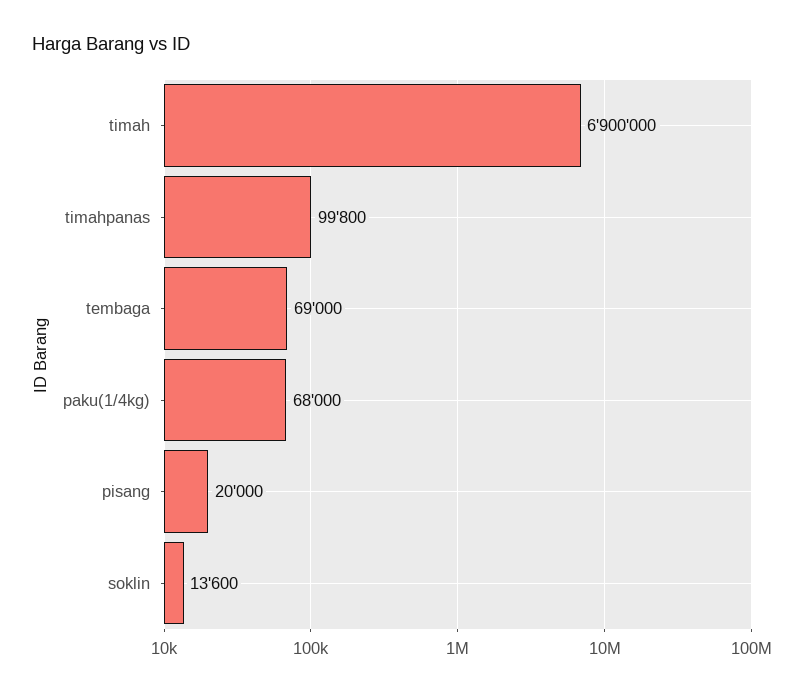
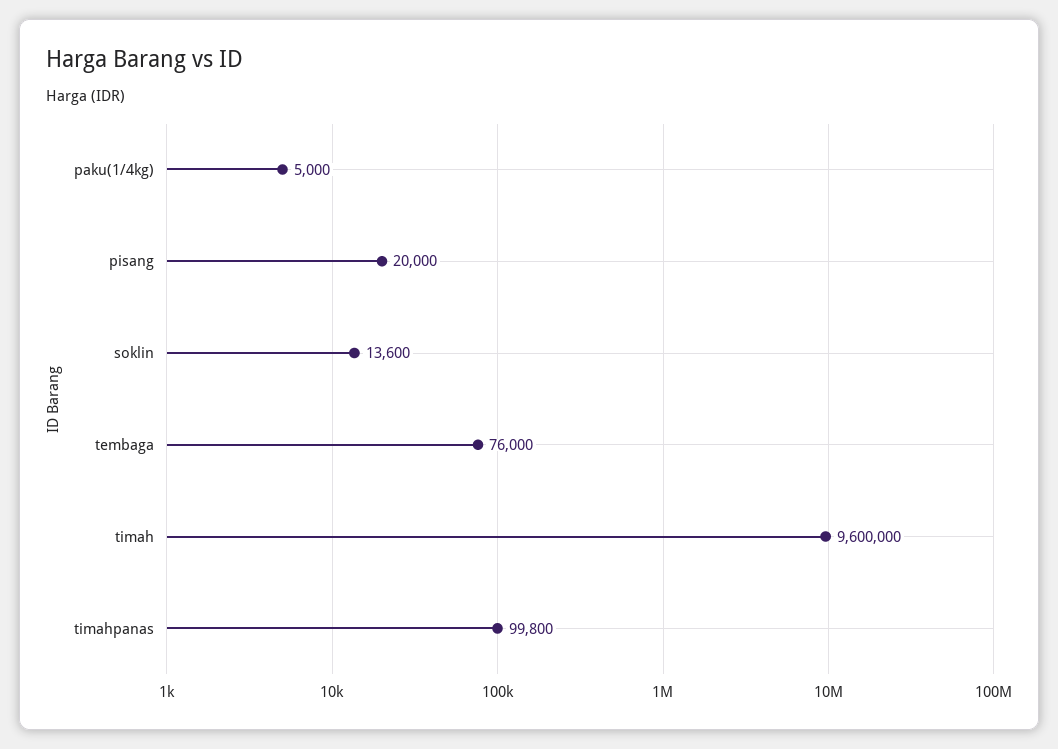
  {
-   "timah": 6900000,
+   "timah": 9600000,
    "timahpanas": 99800,
-   "tembaga": 69000,
+   "tembaga": 76000,
-   "paku(1/4kg)": 68000,
+   "paku(1/4kg)": 5000,
    "pisang": 20000,
    "soklin": 13600
  }

